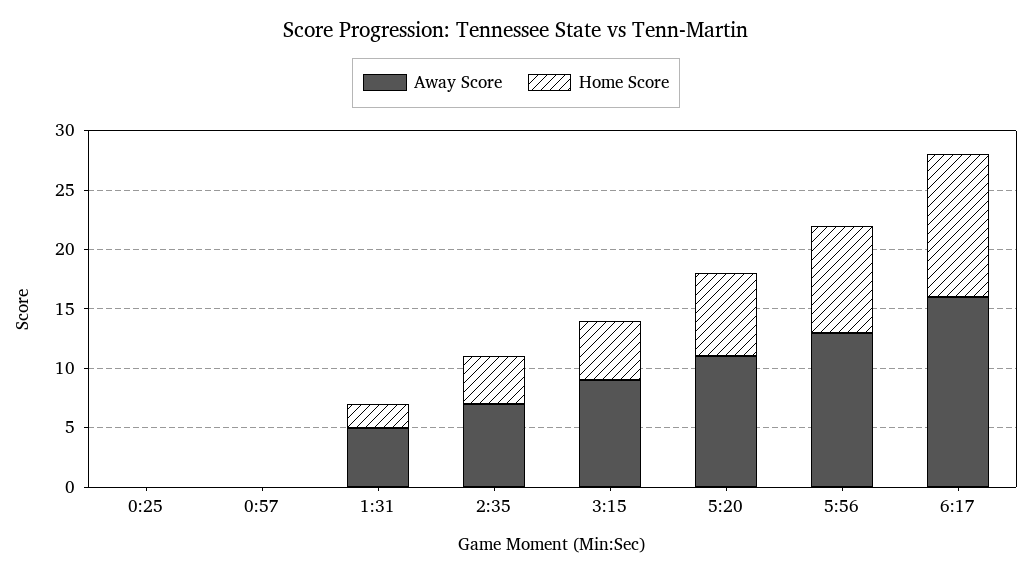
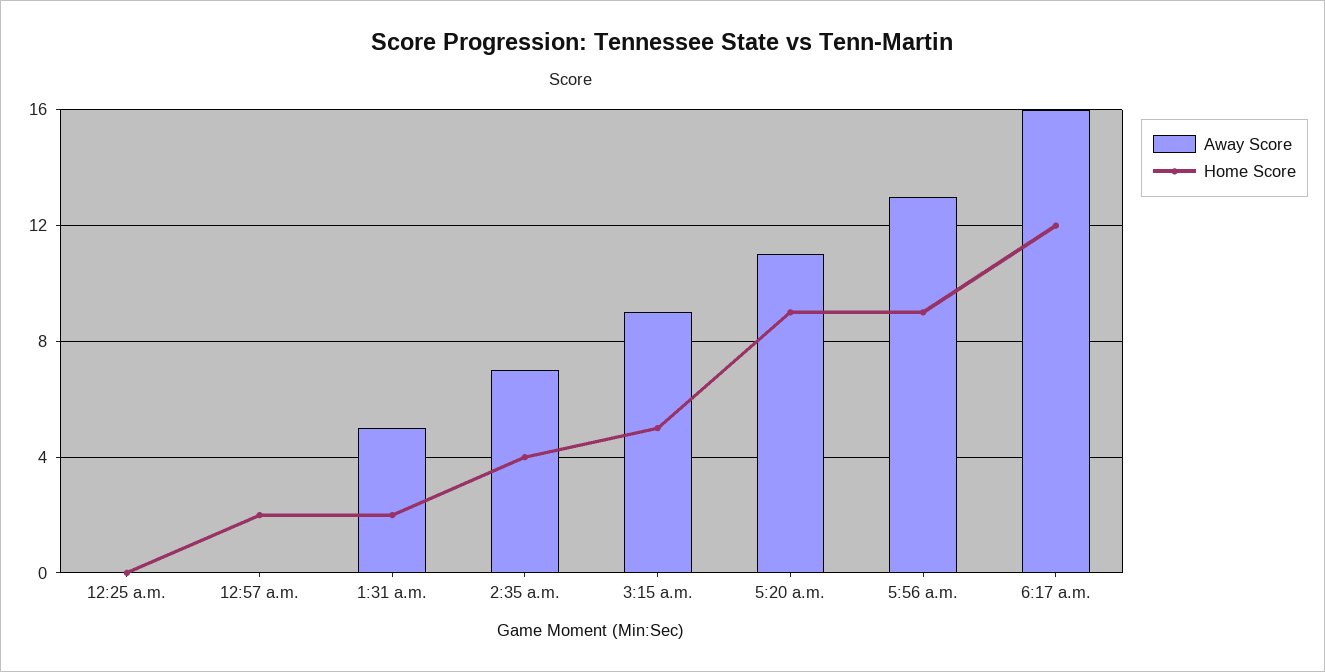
  {
    "Away Score": {
      "0:25": 0,
      "0:57": 0,
      "1:31": 5,
      "2:35": 7,
      "3:15": 9,
      "5:20": 11,
      "5:56": 13,
      "6:17": 16
    },
    "Home Score": {
      "0:25": 0,
-     "0:57": 0,
+     "0:57": 2,
      "1:31": 2,
      "2:35": 4,
      "3:15": 5,
-     "5:20": 7,
+     "5:20": 9,
      "5:56": 9,
      "6:17": 12
    }
  }

